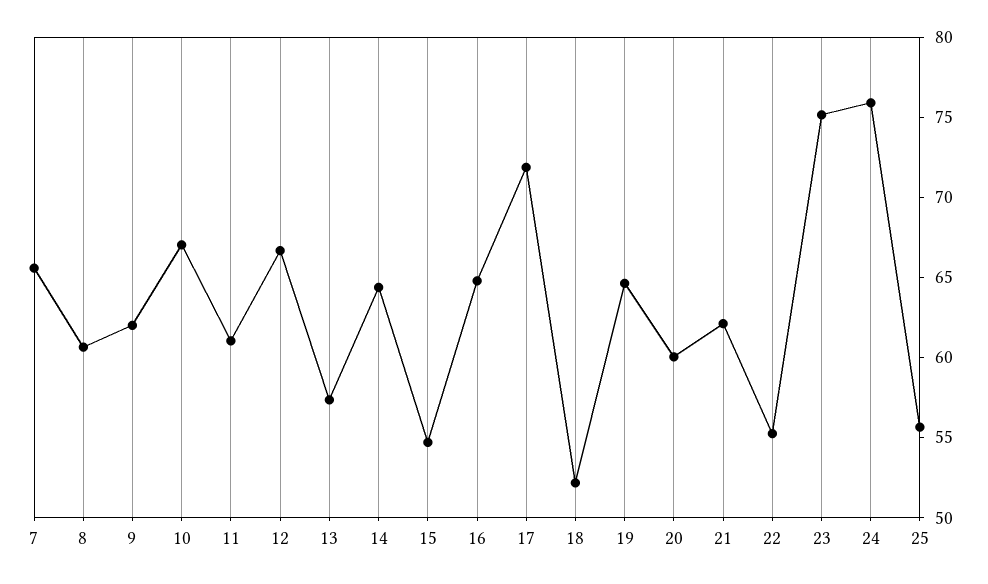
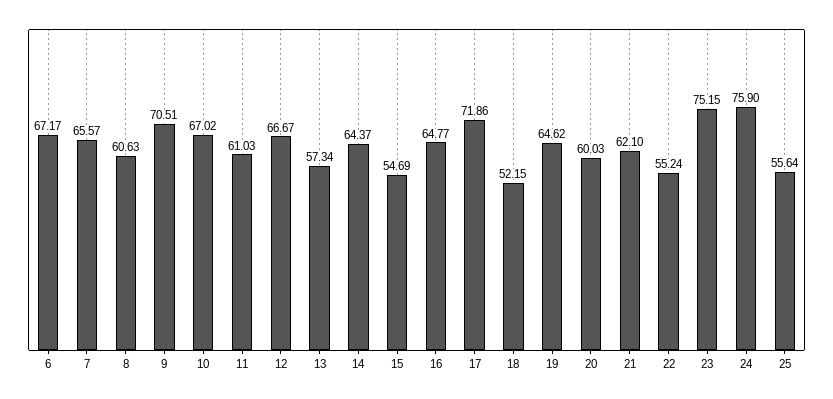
  {
    "7": 65.57,
    "8": 60.63,
-   "9": 62,
+   "9": 70.51,
    "10": 67.02,
    "11": 61.03,
    "12": 66.67,
    "13": 57.34,
    "14": 64.37,
    "15": 54.69,
    "16": 64.77,
    "17": 71.86,
    "18": 52.15,
    "19": 64.62,
    "20": 60.03,
    "21": 62.1,
    "22": 55.24,
    "23": 75.15,
    "24": 75.9,
-   "25": 55.64
+   "25": 55.64,
+   "6": 67.17
  }

